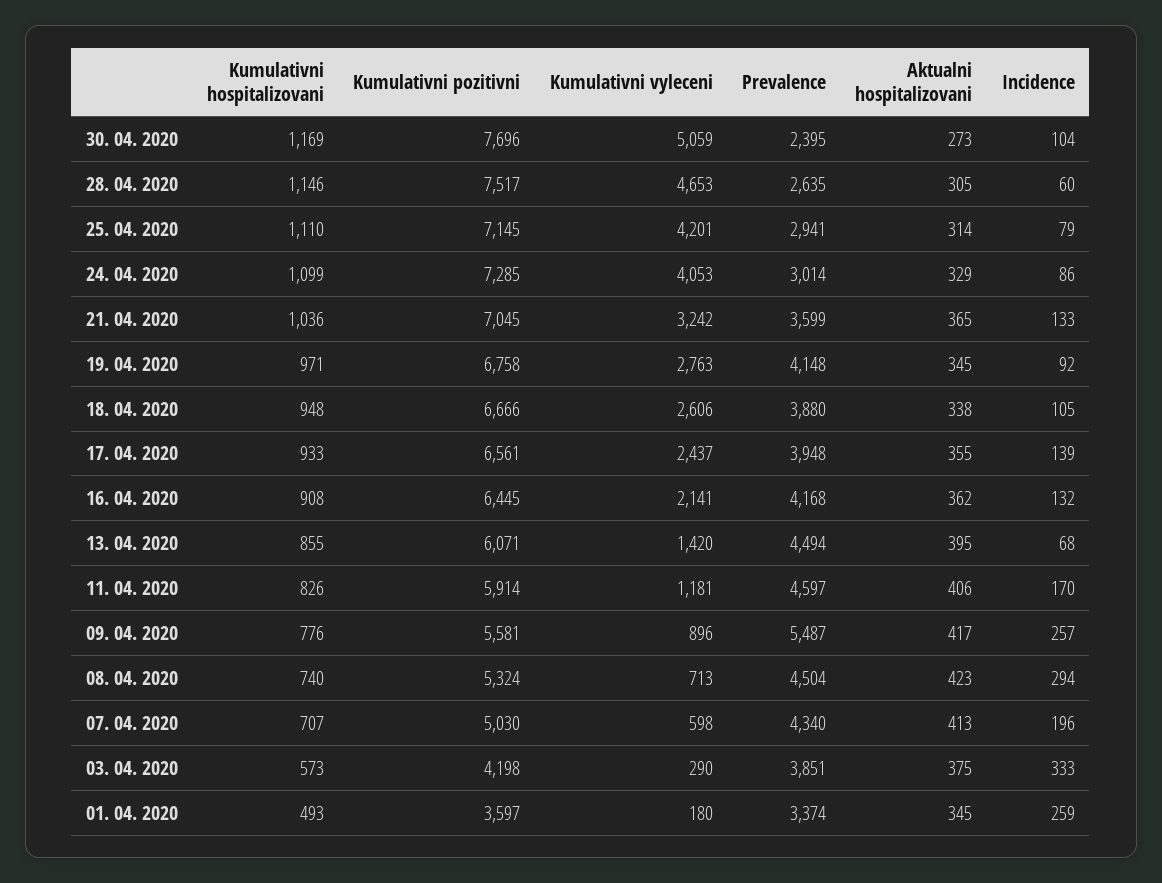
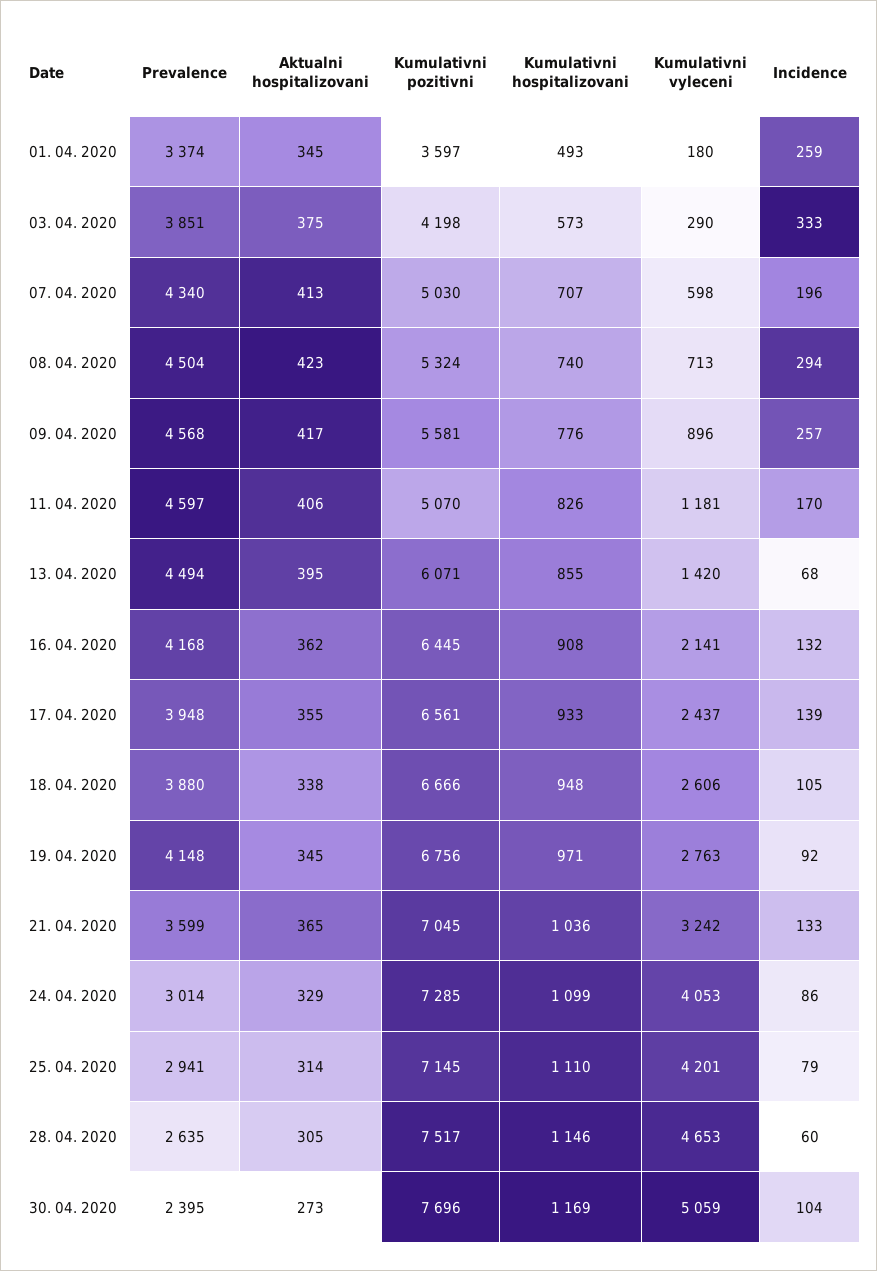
  {
    "Kumulativni hospitalizovani": {
      "30. 04. 2020": 1169,
      "28. 04. 2020": 1146,
      "25. 04. 2020": 1110,
      "24. 04. 2020": 1099,
      "21. 04. 2020": 1036,
      "19. 04. 2020": 971,
      "18. 04. 2020": 948,
      "17. 04. 2020": 933,
      "16. 04. 2020": 908,
      "13. 04. 2020": 855,
      "11. 04. 2020": 826,
      "09. 04. 2020": 776,
      "08. 04. 2020": 740,
      "07. 04. 2020": 707,
      "03. 04. 2020": 573,
      "01. 04. 2020": 493
    },
    "Kumulativni pozitivni": {
      "30. 04. 2020": 7696,
      "28. 04. 2020": 7517,
      "25. 04. 2020": 7145,
      "24. 04. 2020": 7285,
      "21. 04. 2020": 7045,
-     "19. 04. 2020": 6758,
+     "19. 04. 2020": 6756,
      "18. 04. 2020": 6666,
      "17. 04. 2020": 6561,
      "16. 04. 2020": 6445,
      "13. 04. 2020": 6071,
-     "11. 04. 2020": 5914,
+     "11. 04. 2020": 5070,
      "09. 04. 2020": 5581,
      "08. 04. 2020": 5324,
      "07. 04. 2020": 5030,
      "03. 04. 2020": 4198,
      "01. 04. 2020": 3597
    },
    "Kumulativni vyleceni": {
      "30. 04. 2020": 5059,
      "28. 04. 2020": 4653,
      "25. 04. 2020": 4201,
      "24. 04. 2020": 4053,
      "21. 04. 2020": 3242,
      "19. 04. 2020": 2763,
      "18. 04. 2020": 2606,
      "17. 04. 2020": 2437,
      "16. 04. 2020": 2141,
      "13. 04. 2020": 1420,
      "11. 04. 2020": 1181,
      "09. 04. 2020": 896,
      "08. 04. 2020": 713,
      "07. 04. 2020": 598,
      "03. 04. 2020": 290,
      "01. 04. 2020": 180
    },
    "Prevalence": {
      "30. 04. 2020": 2395,
      "28. 04. 2020": 2635,
      "25. 04. 2020": 2941,
      "24. 04. 2020": 3014,
      "21. 04. 2020": 3599,
      "19. 04. 2020": 4148,
      "18. 04. 2020": 3880,
      "17. 04. 2020": 3948,
      "16. 04. 2020": 4168,
      "13. 04. 2020": 4494,
      "11. 04. 2020": 4597,
-     "09. 04. 2020": 5487,
+     "09. 04. 2020": 4568,
      "08. 04. 2020": 4504,
      "07. 04. 2020": 4340,
      "03. 04. 2020": 3851,
      "01. 04. 2020": 3374
    },
    "Aktualni hospitalizovani": {
      "30. 04. 2020": 273,
      "28. 04. 2020": 305,
      "25. 04. 2020": 314,
      "24. 04. 2020": 329,
      "21. 04. 2020": 365,
      "19. 04. 2020": 345,
      "18. 04. 2020": 338,
      "17. 04. 2020": 355,
      "16. 04. 2020": 362,
      "13. 04. 2020": 395,
      "11. 04. 2020": 406,
      "09. 04. 2020": 417,
      "08. 04. 2020": 423,
      "07. 04. 2020": 413,
      "03. 04. 2020": 375,
      "01. 04. 2020": 345
    },
    "Incidence": {
      "30. 04. 2020": 104,
      "28. 04. 2020": 60,
      "25. 04. 2020": 79,
      "24. 04. 2020": 86,
      "21. 04. 2020": 133,
      "19. 04. 2020": 92,
      "18. 04. 2020": 105,
      "17. 04. 2020": 139,
      "16. 04. 2020": 132,
      "13. 04. 2020": 68,
      "11. 04. 2020": 170,
      "09. 04. 2020": 257,
      "08. 04. 2020": 294,
      "07. 04. 2020": 196,
      "03. 04. 2020": 333,
      "01. 04. 2020": 259
    }
  }

